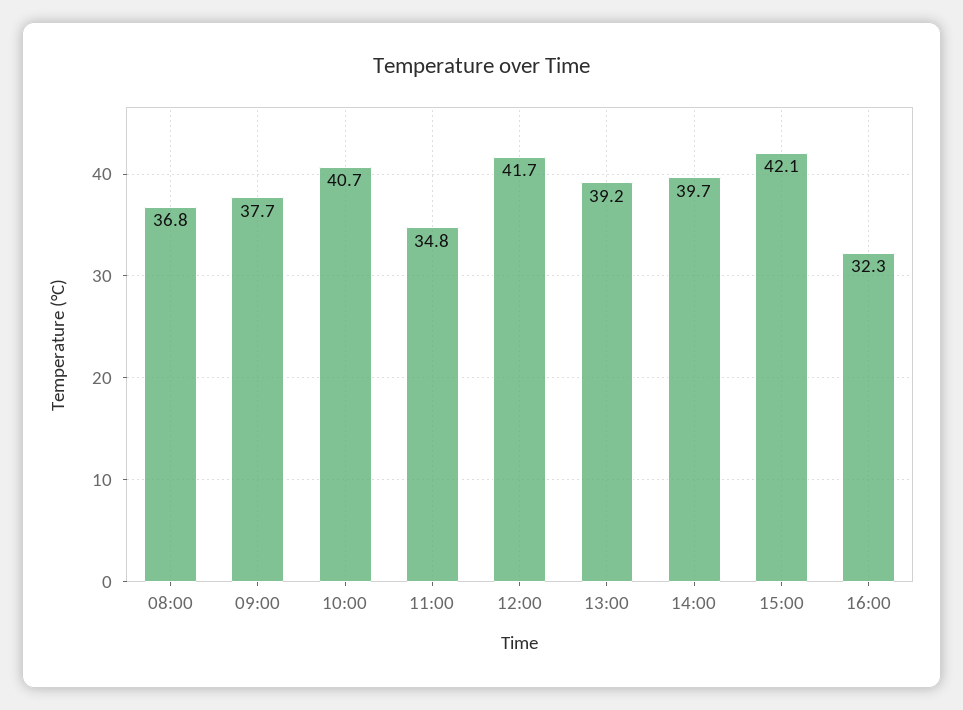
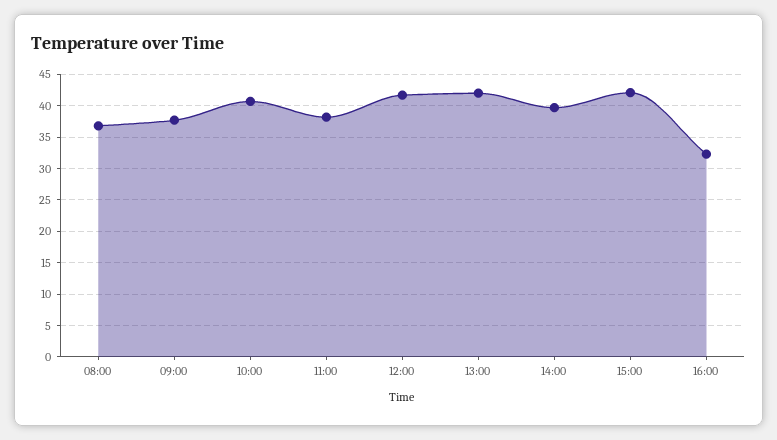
  {
    "08:00": 36.8,
    "09:00": 37.7,
    "10:00": 40.7,
-   "11:00": 34.8,
+   "11:00": 38,
    "12:00": 41.7,
-   "13:00": 39.2,
+   "13:00": 42,
    "14:00": 39.7,
    "15:00": 42.1,
    "16:00": 32.3
  }

